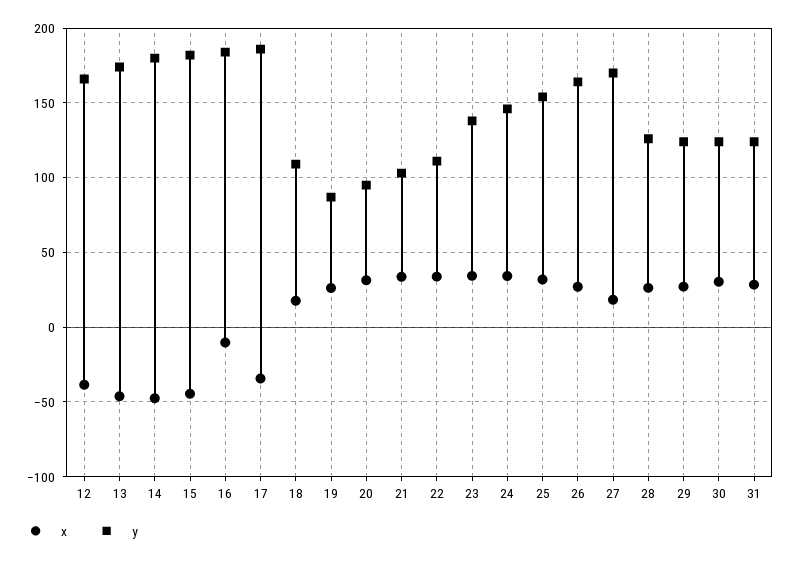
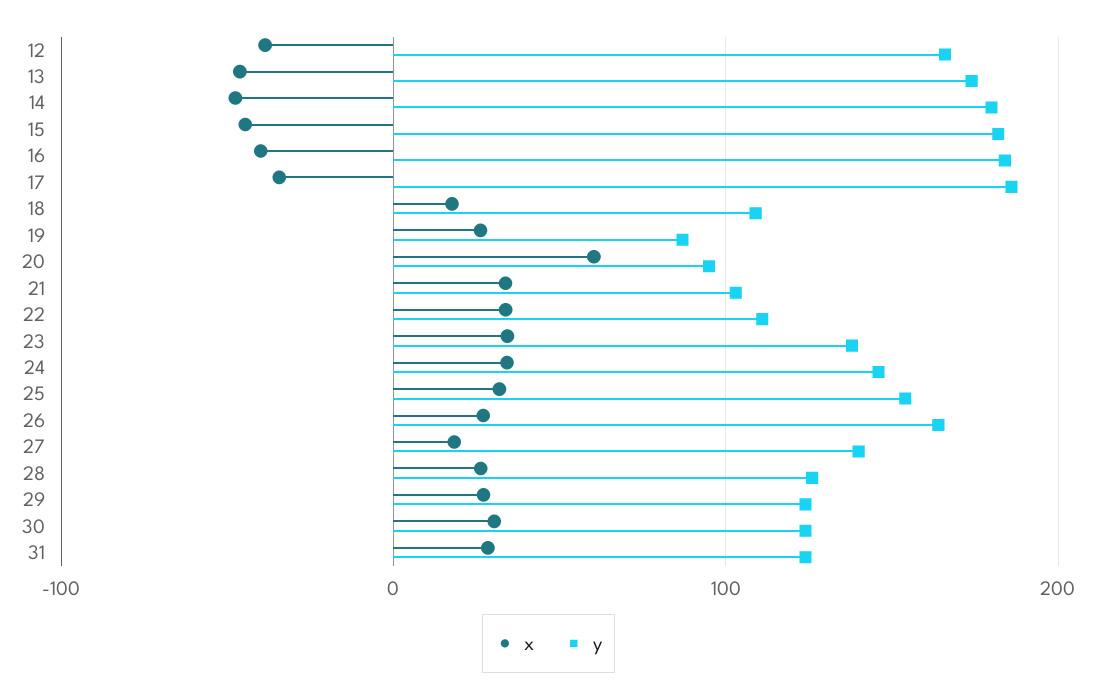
  {
    "x": {
      "12": -40,
      "13": -45,
      "14": -50,
      "15": -45,
-     "16": -10,
+     "16": -40,
      "17": -35,
      "18": 20,
      "19": 25,
-     "20": 30,
+     "20": 60,
      "21": 35,
      "22": 35,
      "23": 35,
      "24": 35,
      "25": 30,
      "26": 25,
      "27": 20,
      "28": 25,
      "29": 25,
      "30": 30,
      "31": 30
    },
    "y": {
      "12": 165,
      "13": 175,
      "14": 180,
      "15": 180,
      "16": 185,
      "17": 185,
      "18": 110,
      "19": 85,
      "20": 95,
      "21": 105,
      "22": 110,
      "23": 140,
      "24": 145,
      "25": 155,
      "26": 165,
-     "27": 170,
+     "27": 140,
      "28": 125,
      "29": 125,
      "30": 125,
      "31": 125
    }
  }

